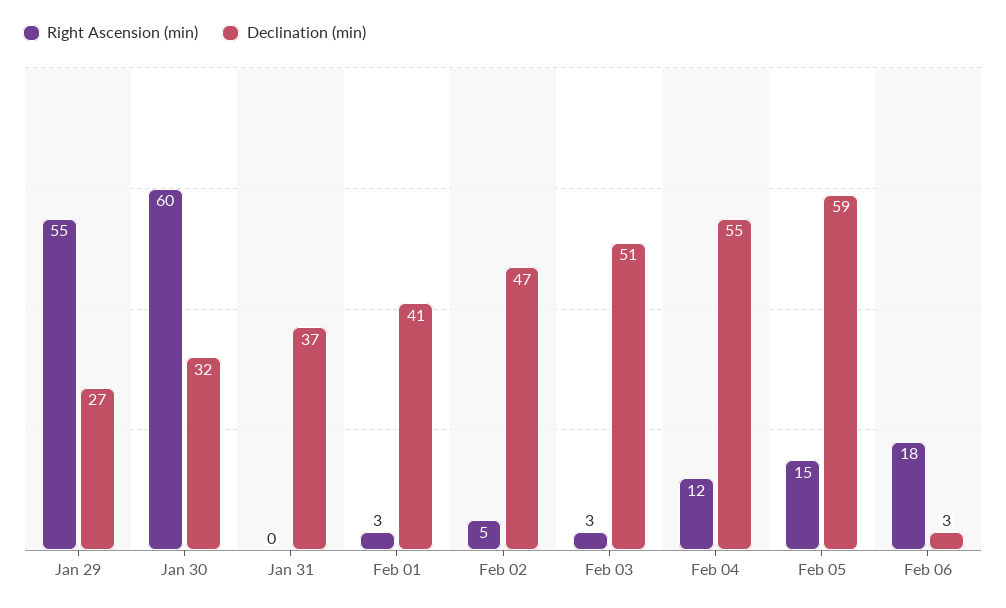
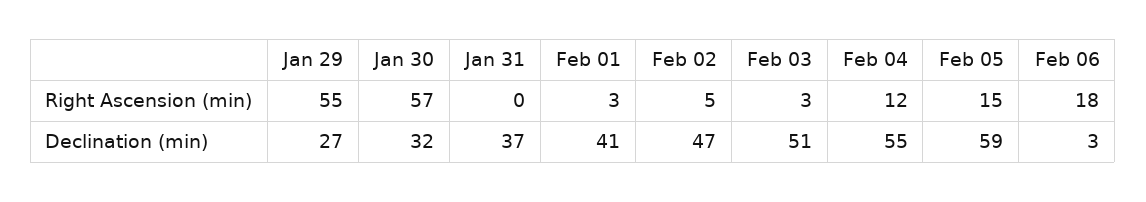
  {
    "Right Ascension (min)": {
      "Jan 29": 55,
-     "Jan 30": 60,
+     "Jan 30": 57,
      "Jan 31": 0,
      "Feb 01": 3,
      "Feb 02": 5,
      "Feb 03": 3,
      "Feb 04": 12,
      "Feb 05": 15,
      "Feb 06": 18
    },
    "Declination (min)": {
      "Jan 29": 27,
      "Jan 30": 32,
      "Jan 31": 37,
      "Feb 01": 41,
      "Feb 02": 47,
      "Feb 03": 51,
      "Feb 04": 55,
      "Feb 05": 59,
      "Feb 06": 3
    }
  }

